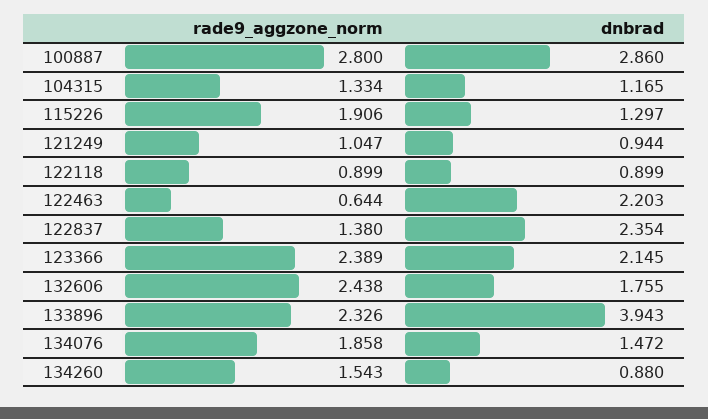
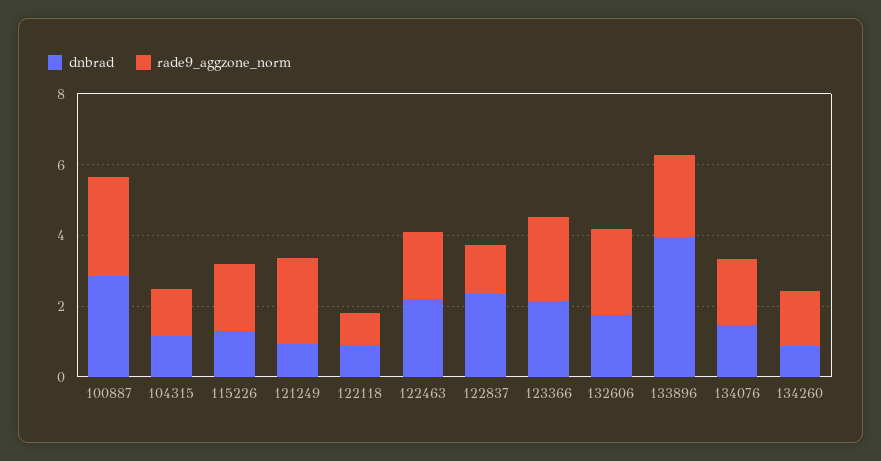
  {
    "rade9_aggzone_norm": {
      "100887": 2.8,
      "104315": 1.334,
      "115226": 1.906,
-     "121249": 1.047,
+     "121249": 2.5,
      "122118": 0.899,
-     "122463": 0.644,
+     "122463": 2,
      "122837": 1.38,
      "123366": 2.389,
      "132606": 2.438,
      "133896": 2.326,
      "134076": 1.858,
      "134260": 1.543
    },
    "dnbrad": {
      "100887": 2.86,
      "104315": 1.165,
      "115226": 1.297,
      "121249": 0.944,
      "122118": 0.899,
      "122463": 2.203,
      "122837": 2.354,
      "123366": 2.145,
      "132606": 1.755,
      "133896": 3.943,
      "134076": 1.472,
      "134260": 0.88
    }
  }

